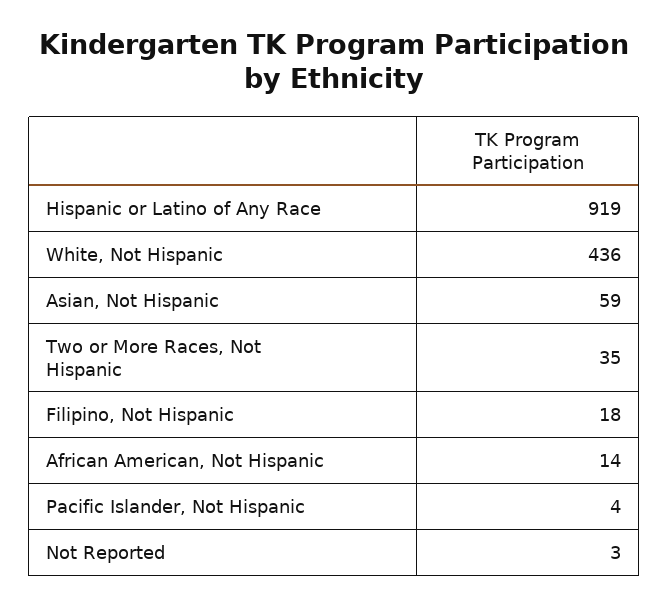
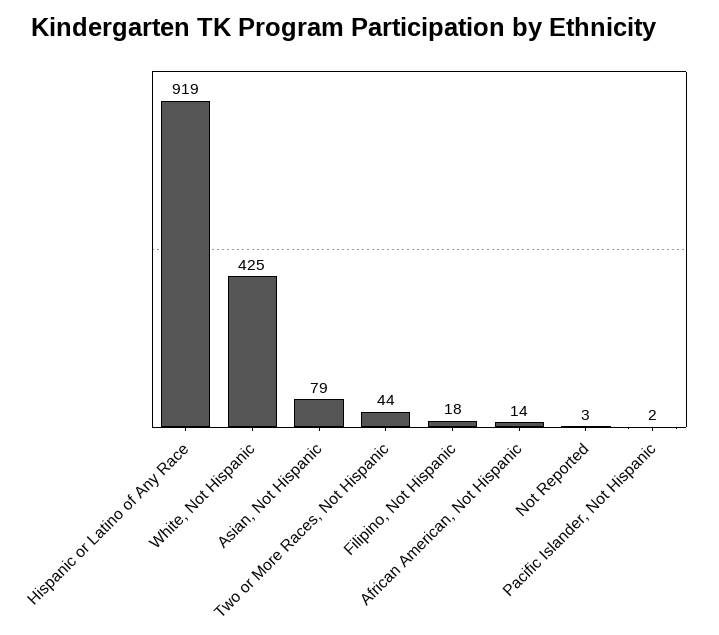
  {
    "Hispanic or Latino of Any Race": 919,
-   "White, Not Hispanic": 436,
+   "White, Not Hispanic": 425,
-   "Asian, Not Hispanic": 59,
+   "Asian, Not Hispanic": 79,
-   "Two or More Races, Not Hispanic": 35,
+   "Two or More Races, Not Hispanic": 44,
    "Filipino, Not Hispanic": 18,
    "African American, Not Hispanic": 14,
-   "Pacific Islander, Not Hispanic": 4,
+   "Pacific Islander, Not Hispanic": 2,
    "Not Reported": 3
  }

